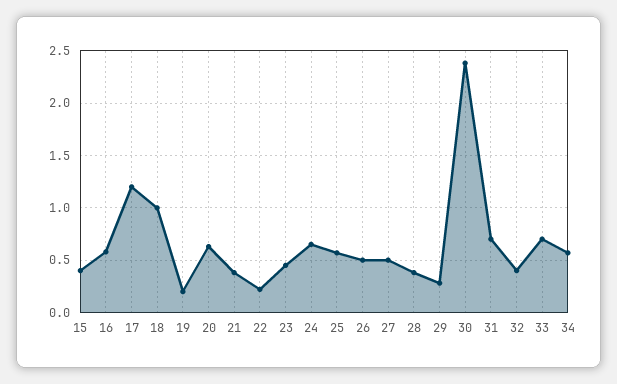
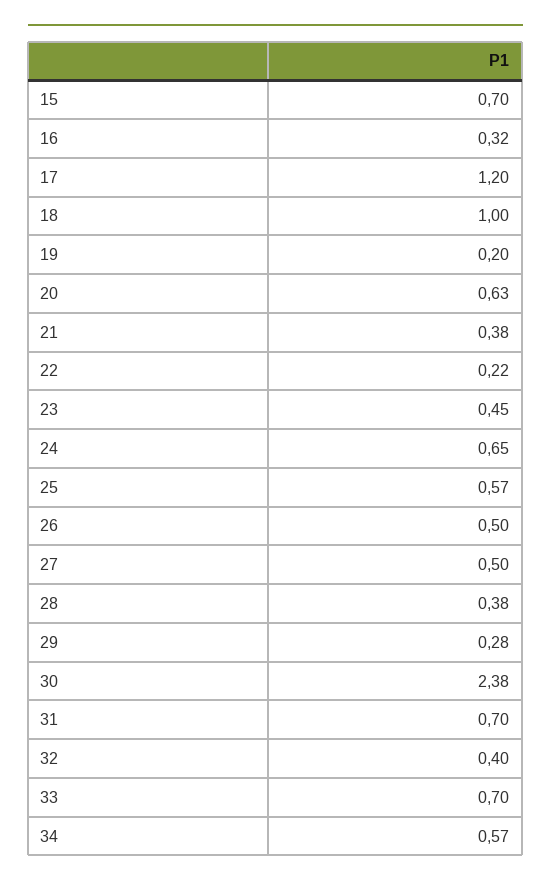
  {
-   "15": 0.4,
+   "15": 0.7,
-   "16": 0.6,
+   "16": 0.32,
    "17": 1.2,
    "18": 1,
    "19": 0.2,
    "20": 0.63,
    "21": 0.38,
    "22": 0.22,
    "23": 0.45,
    "24": 0.65,
    "25": 0.57,
    "26": 0.5,
    "27": 0.5,
    "28": 0.38,
    "29": 0.28,
    "30": 2.38,
    "31": 0.7,
    "32": 0.4,
    "33": 0.7,
    "34": 0.57
  }

